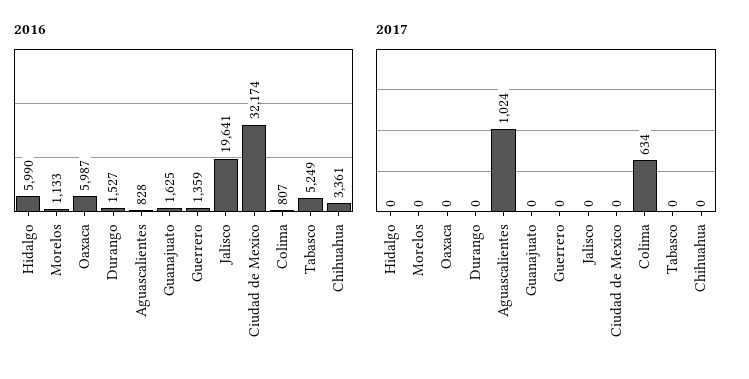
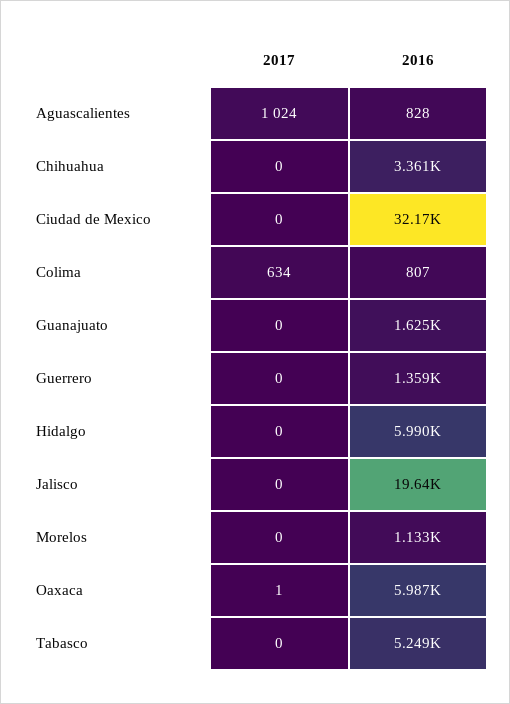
  {
    "2016": {
      "Hidalgo": 5990,
      "Morelos": 1133,
      "Oaxaca": 5987,
-     "Durango": 1527,
      "Aguascalientes": 828,
      "Guanajuato": 1625,
      "Guerrero": 1359,
      "Jalisco": 19641,
      "Ciudad de Mexico": 32174,
      "Colima": 807,
      "Tabasco": 5249,
      "Chihuahua": 3361
    },
    "2017": {
      "Hidalgo": 0,
      "Morelos": 0,
-     "Oaxaca": 0,
+     "Oaxaca": 1,
-     "Durango": 0,
      "Aguascalientes": 1024,
      "Guanajuato": 0,
      "Guerrero": 0,
      "Jalisco": 0,
      "Ciudad de Mexico": 0,
      "Colima": 634,
      "Tabasco": 0,
      "Chihuahua": 0
    }
  }

